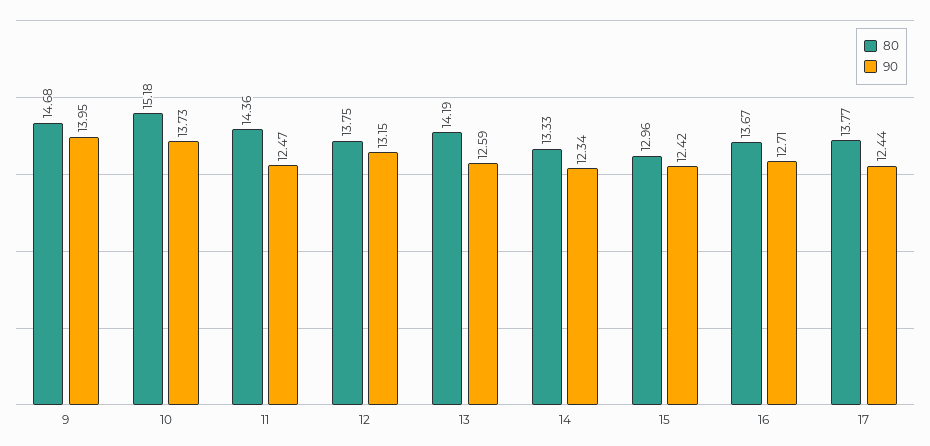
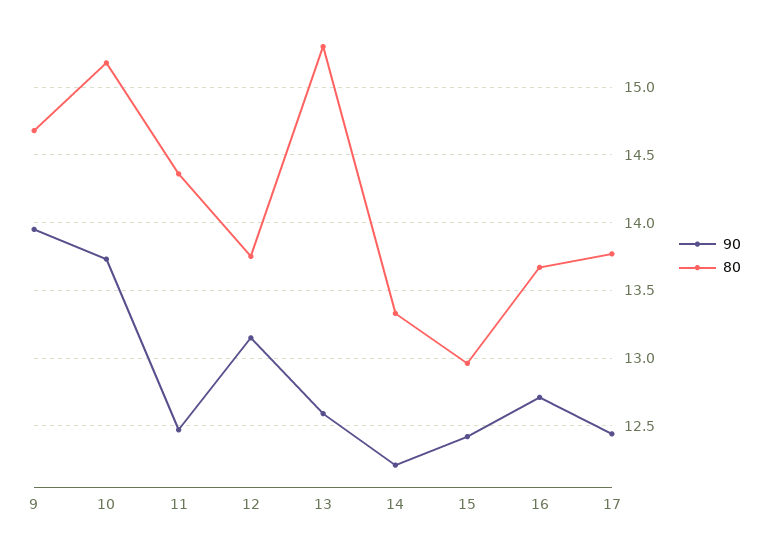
  {
    "80": {
      "9": 14.68,
      "10": 15.18,
      "11": 14.36,
      "12": 13.75,
-     "13": 14.19,
+     "13": 15.3,
      "14": 13.33,
      "15": 12.96,
      "16": 13.67,
      "17": 13.77
    },
    "90": {
      "9": 13.95,
      "10": 13.73,
      "11": 12.47,
      "12": 13.15,
      "13": 12.59,
-     "14": 12.34,
+     "14": 12.2,
      "15": 12.42,
      "16": 12.71,
      "17": 12.44
    }
  }

